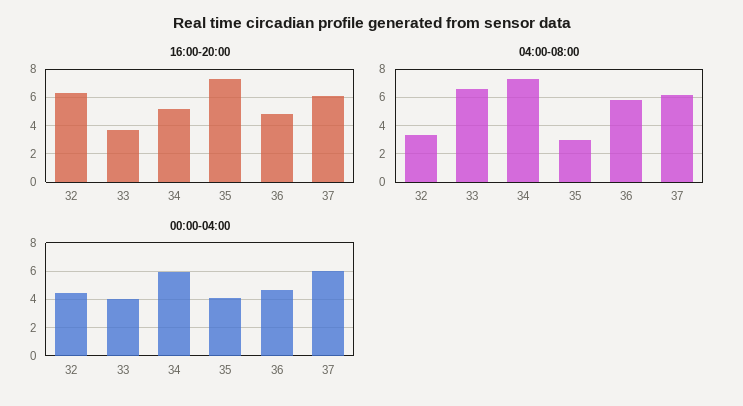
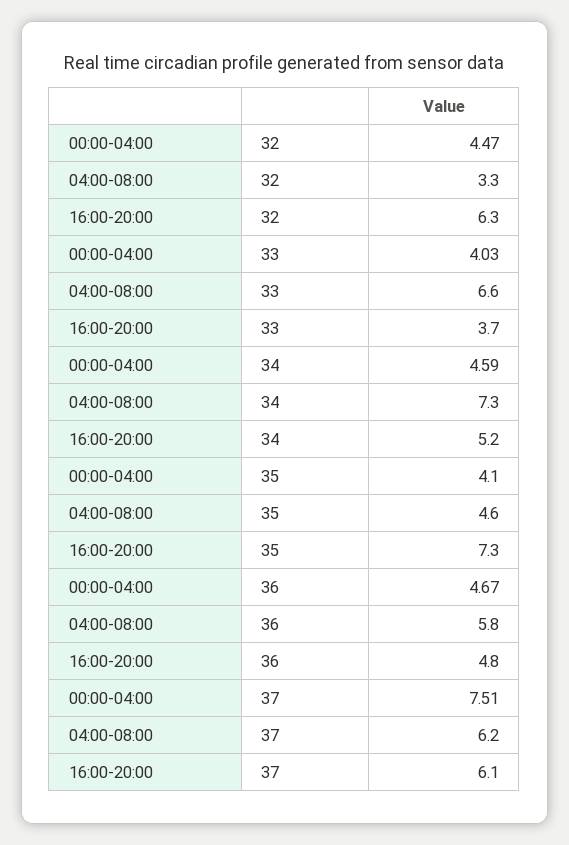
  {
    "16:00-20:00": {
      "32": 6.3,
      "33": 3.7,
      "34": 5.2,
      "35": 7.3,
      "36": 4.8,
      "37": 6.1
    },
    "04:00-08:00": {
      "32": 3.3,
      "33": 6.6,
      "34": 7.3,
-     "35": 3,
+     "35": 4.6,
      "36": 5.8,
      "37": 6.2
    },
    "00:00-04:00": {
      "32": 4.47,
      "33": 4.03,
-     "34": 6,
+     "34": 4.59,
      "35": 4.1,
      "36": 4.67,
-     "37": 6
+     "37": 7.51
    }
  }

